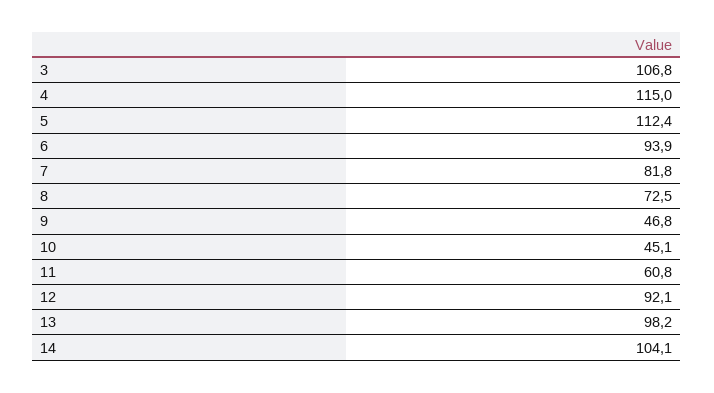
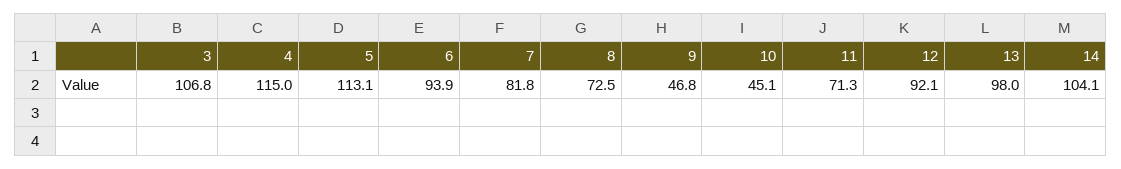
  {
    "3": 106.8,
    "4": 115,
-   "5": 112.4,
+   "5": 113.1,
    "6": 93.9,
    "7": 81.8,
    "8": 72.5,
    "9": 46.8,
    "10": 45.1,
-   "11": 60.8,
+   "11": 71.3,
    "12": 92.1,
-   "13": 98.2,
+   "13": 98,
    "14": 104.1
  }

